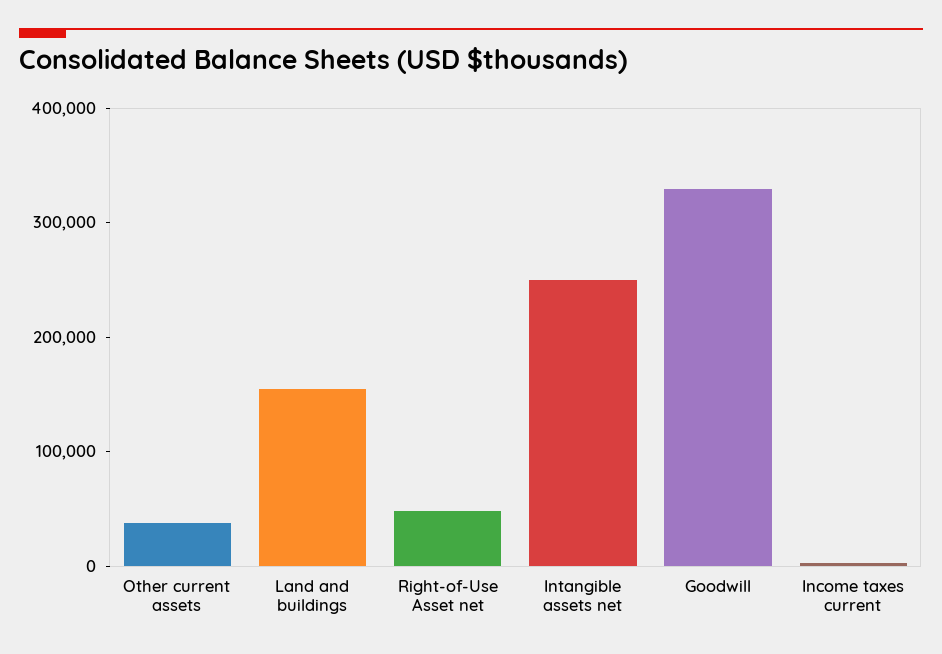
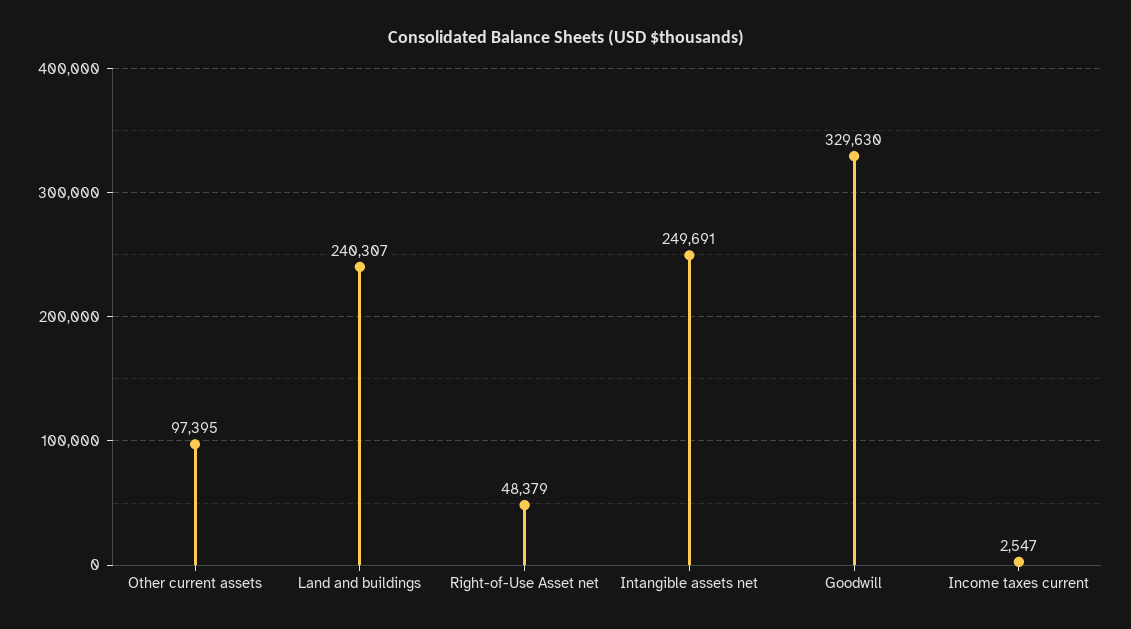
  {
-   "Other current assets": 40000,
+   "Other current assets": 97395,
-   "Land and buildings": 160000,
+   "Land and buildings": 240307,
    "Right-of-Use Asset net": 48379,
    "Intangible assets net": 249691,
    "Goodwill": 329630,
    "Income taxes current": 2547
  }

